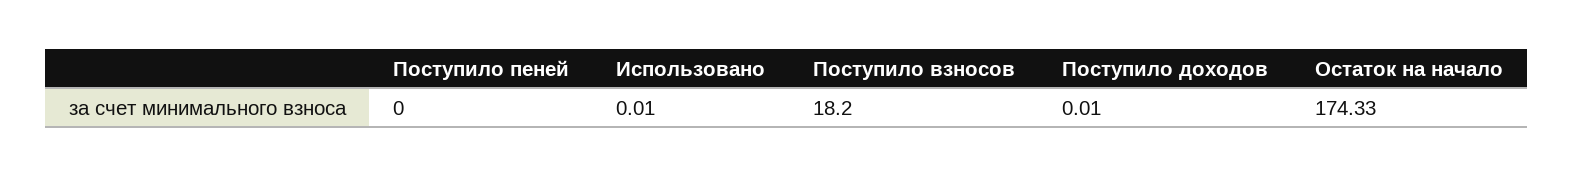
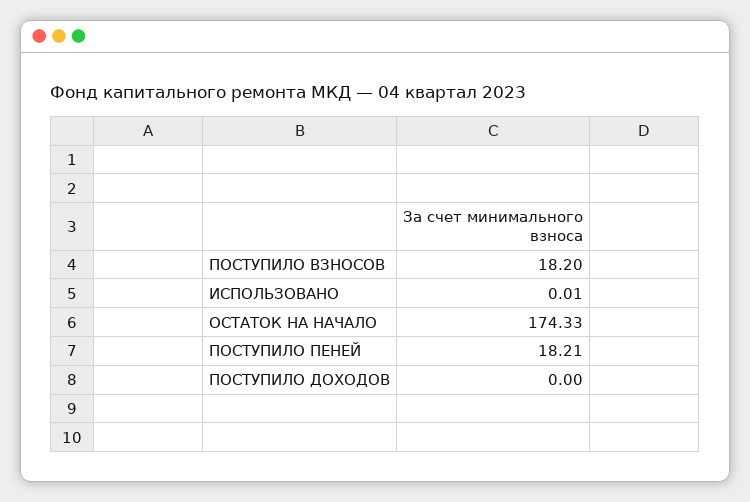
  {
-   "Поступило пеней": 0,
+   "Поступило пеней": 18.21,
    "Использовано": 0.01,
    "Поступило взносов": 18.2,
-   "Поступило доходов": 0.01,
+   "Поступило доходов": 0,
    "Остаток на начало": 174.33
  }

